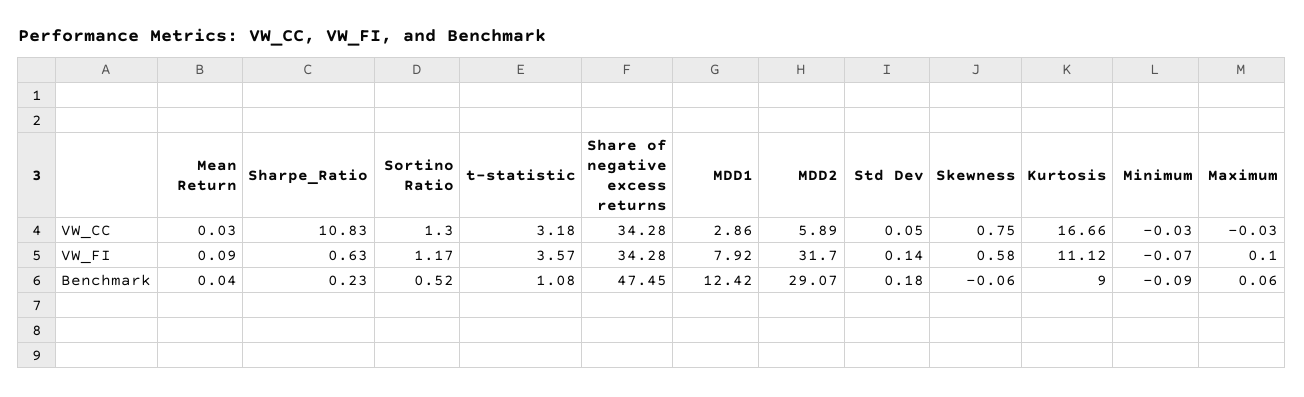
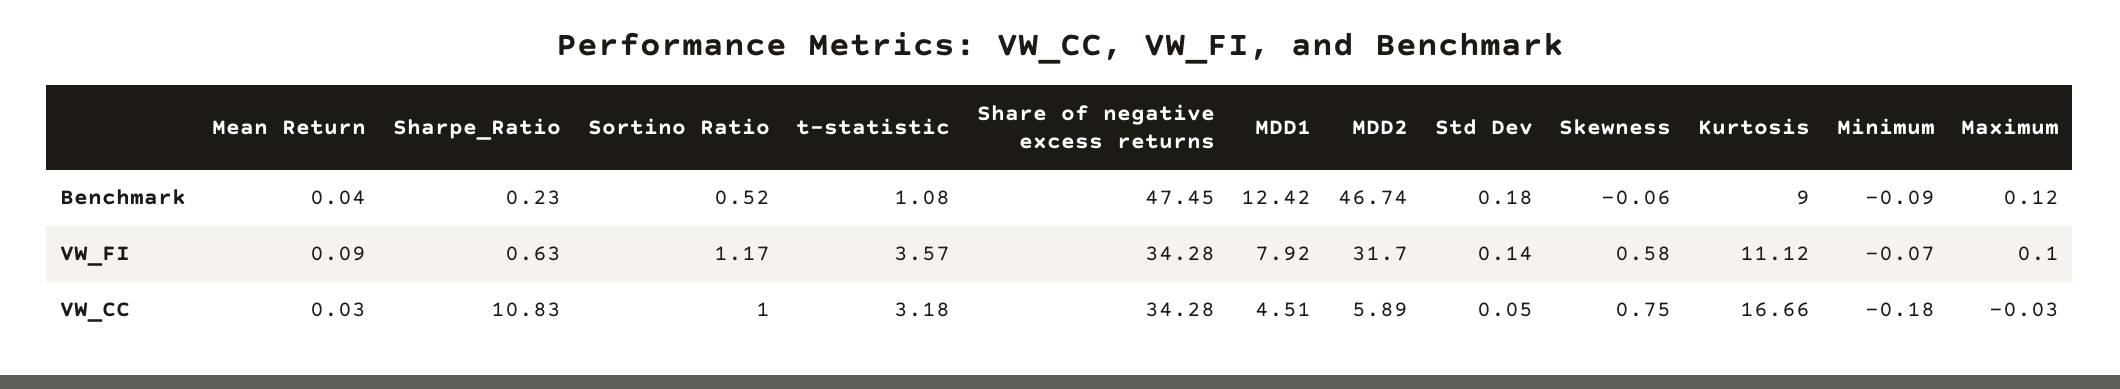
  {
    "Mean Return": {
      "VW_CC": 0.03,
      "VW_FI": 0.09,
      "Benchmark": 0.04
    },
    "Sharpe_Ratio": {
      "VW_CC": 10.83,
      "VW_FI": 0.63,
      "Benchmark": 0.23
    },
    "Sortino Ratio": {
-     "VW_CC": 1.3,
+     "VW_CC": 1,
      "VW_FI": 1.17,
      "Benchmark": 0.52
    },
    "t-statistic": {
      "VW_CC": 3.18,
      "VW_FI": 3.57,
      "Benchmark": 1.08
    },
    "Share of negative excess returns": {
      "VW_CC": 34.28,
      "VW_FI": 34.28,
      "Benchmark": 47.45
    },
    "MDD1": {
-     "VW_CC": 2.86,
+     "VW_CC": 4.51,
      "VW_FI": 7.92,
      "Benchmark": 12.42
    },
    "MDD2": {
      "VW_CC": 5.89,
      "VW_FI": 31.7,
-     "Benchmark": 29.07
+     "Benchmark": 46.74
    },
    "Std Dev": {
      "VW_CC": 0.05,
      "VW_FI": 0.14,
      "Benchmark": 0.18
    },
    "Skewness": {
      "VW_CC": 0.75,
      "VW_FI": 0.58,
      "Benchmark": -0.06
    },
    "Kurtosis": {
      "VW_CC": 16.66,
      "VW_FI": 11.12,
      "Benchmark": 9
    },
    "Minimum": {
-     "VW_CC": -0.03,
+     "VW_CC": -0.18,
      "VW_FI": -0.07,
      "Benchmark": -0.09
    },
    "Maximum": {
      "VW_CC": -0.03,
      "VW_FI": 0.1,
-     "Benchmark": 0.06
+     "Benchmark": 0.12
    }
  }

